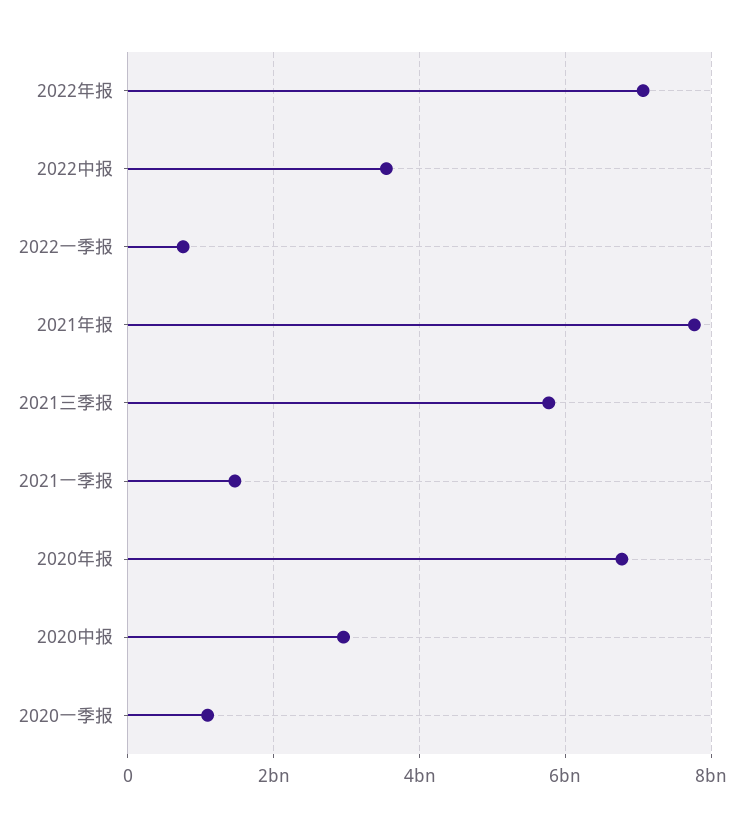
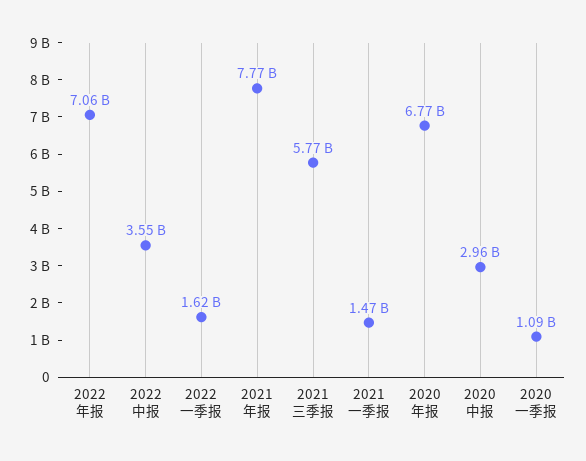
  {
    "2022年报": 7060000000,
    "2022中报": 3550000000,
-   "2022一季报": 800000000,
+   "2022一季报": 1620000000,
    "2021年报": 7770000000,
    "2021三季报": 5770000000,
    "2021一季报": 1470000000,
    "2020年报": 6770000000,
    "2020中报": 2960000000,
    "2020一季报": 1090000000
  }

